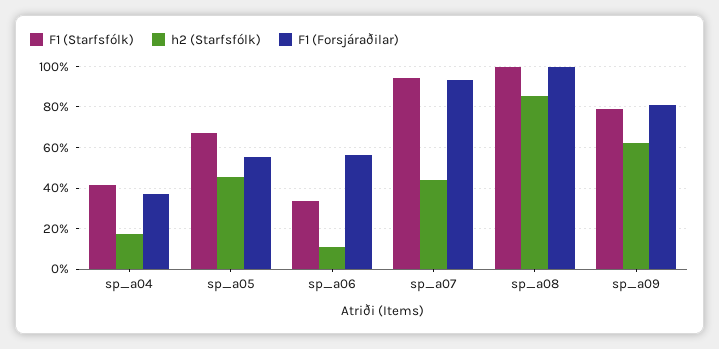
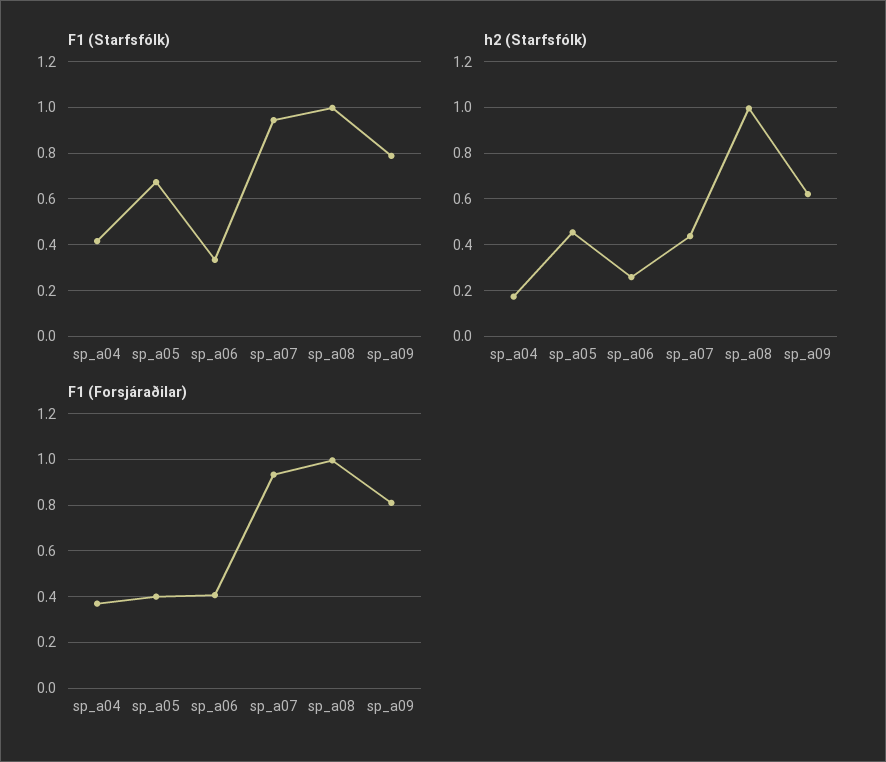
  {
    "F1 (Starfsfólk)": {
      "sp_a04": 0.4,
      "sp_a05": 0.65,
      "sp_a06": 0.35,
      "sp_a07": 0.95,
      "sp_a08": 1,
      "sp_a09": 0.8
    },
    "h2 (Starfsfólk)": {
      "sp_a04": 0.15,
      "sp_a05": 0.45,
-     "sp_a06": 0.1,
+     "sp_a06": 0.25,
      "sp_a07": 0.45,
-     "sp_a08": 0.85,
+     "sp_a08": 1,
      "sp_a09": 0.6
    },
    "F1 (Forsjáraðilar)": {
      "sp_a04": 0.35,
-     "sp_a05": 0.55,
+     "sp_a05": 0.4,
-     "sp_a06": 0.55,
+     "sp_a06": 0.4,
      "sp_a07": 0.95,
      "sp_a08": 1,
      "sp_a09": 0.8
    }
  }

